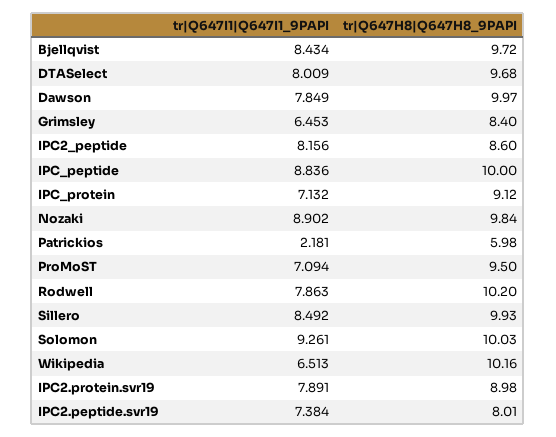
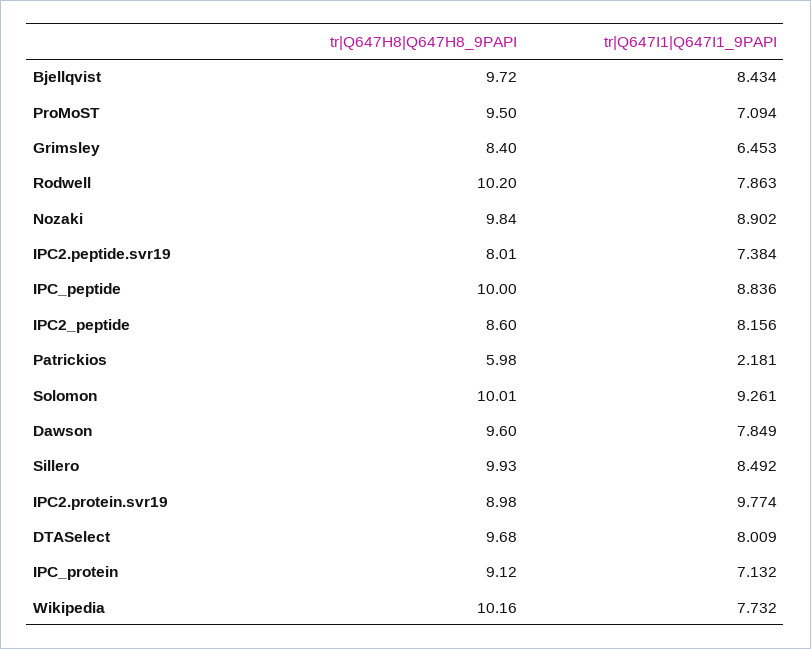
  {
    "tr|Q647I1|Q647I1_9PAPI": {
      "Bjellqvist": 8.434,
      "DTASelect": 8.009,
      "Dawson": 7.849,
      "Grimsley": 6.453,
      "IPC2_peptide": 8.156,
      "IPC_peptide": 8.836,
      "IPC_protein": 7.132,
      "Nozaki": 8.902,
      "Patrickios": 2.181,
      "ProMoST": 7.094,
      "Rodwell": 7.863,
      "Sillero": 8.492,
      "Solomon": 9.261,
-     "Wikipedia": 6.513,
+     "Wikipedia": 7.732,
-     "IPC2.protein.svr19": 7.891,
+     "IPC2.protein.svr19": 9.774,
      "IPC2.peptide.svr19": 7.384
    },
    "tr|Q647H8|Q647H8_9PAPI": {
      "Bjellqvist": 9.72,
      "DTASelect": 9.68,
-     "Dawson": 9.97,
+     "Dawson": 9.6,
      "Grimsley": 8.4,
      "IPC2_peptide": 8.6,
      "IPC_peptide": 10,
      "IPC_protein": 9.12,
      "Nozaki": 9.84,
      "Patrickios": 5.98,
      "ProMoST": 9.5,
      "Rodwell": 10.2,
      "Sillero": 9.93,
-     "Solomon": 10.03,
+     "Solomon": 10.01,
      "Wikipedia": 10.16,
      "IPC2.protein.svr19": 8.98,
      "IPC2.peptide.svr19": 8.01
    }
  }

